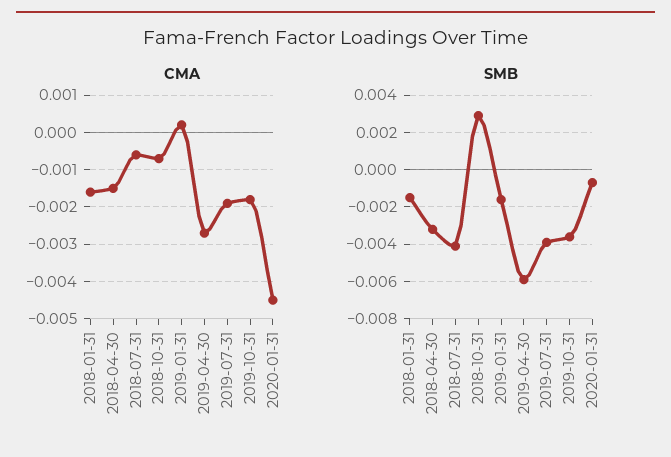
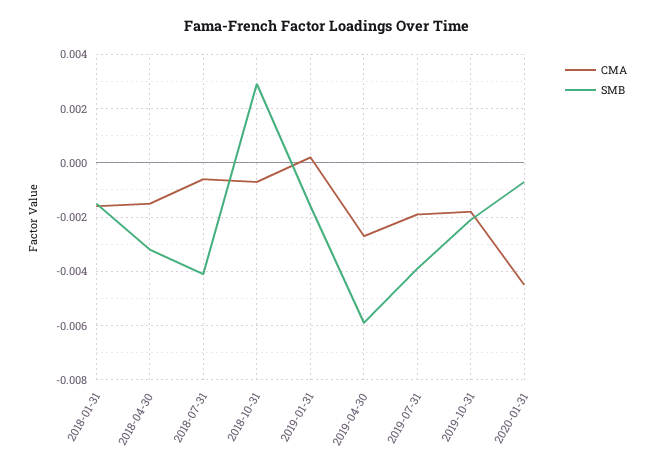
  {
    "CMA": {
      "2018-01-31": -0.0015,
      "2018-04-30": -0.0015,
      "2018-07-31": -0.0005,
      "2018-10-31": -0.0005,
      "2019-01-31": 0,
      "2019-04-30": -0.0025,
      "2019-07-31": -0.002,
      "2019-10-31": -0.002,
      "2020-01-31": -0.0045
    },
    "SMB": {
      "2018-01-31": -0.0015,
      "2018-04-30": -0.003,
      "2018-07-31": -0.004,
      "2018-10-31": 0.003,
      "2019-01-31": -0.0015,
      "2019-04-30": -0.006,
      "2019-07-31": -0.004,
-     "2019-10-31": -0.0035,
+     "2019-10-31": -0.002,
      "2020-01-31": -0.0005
    }
  }

